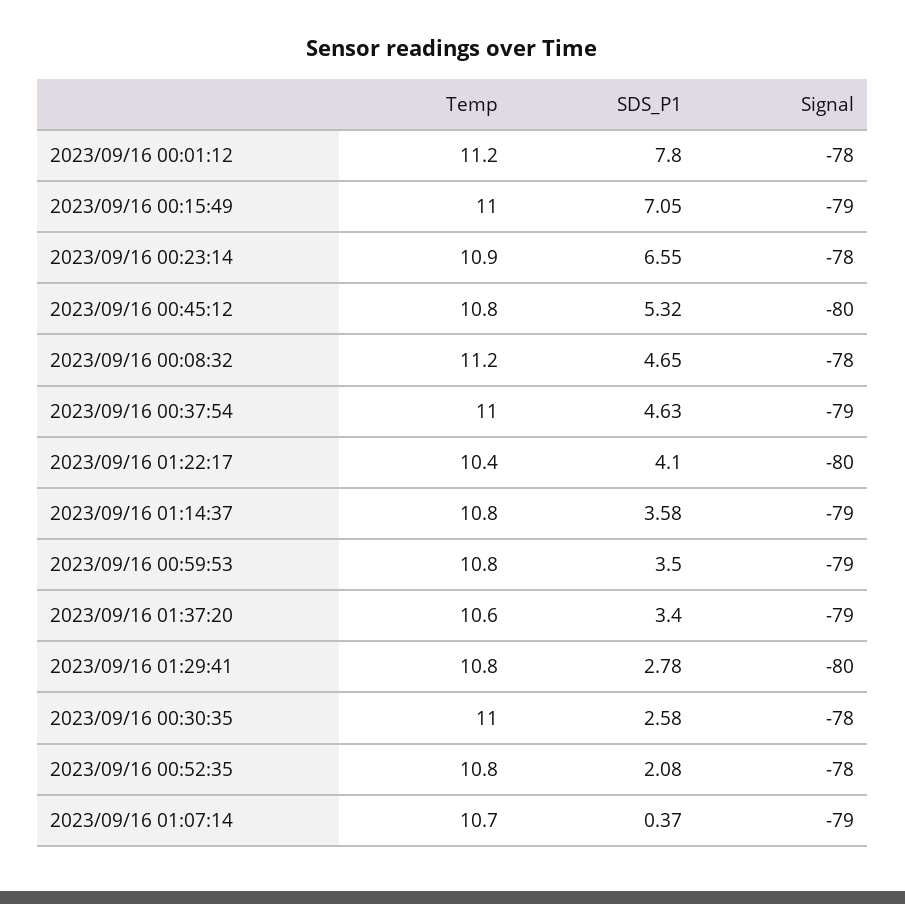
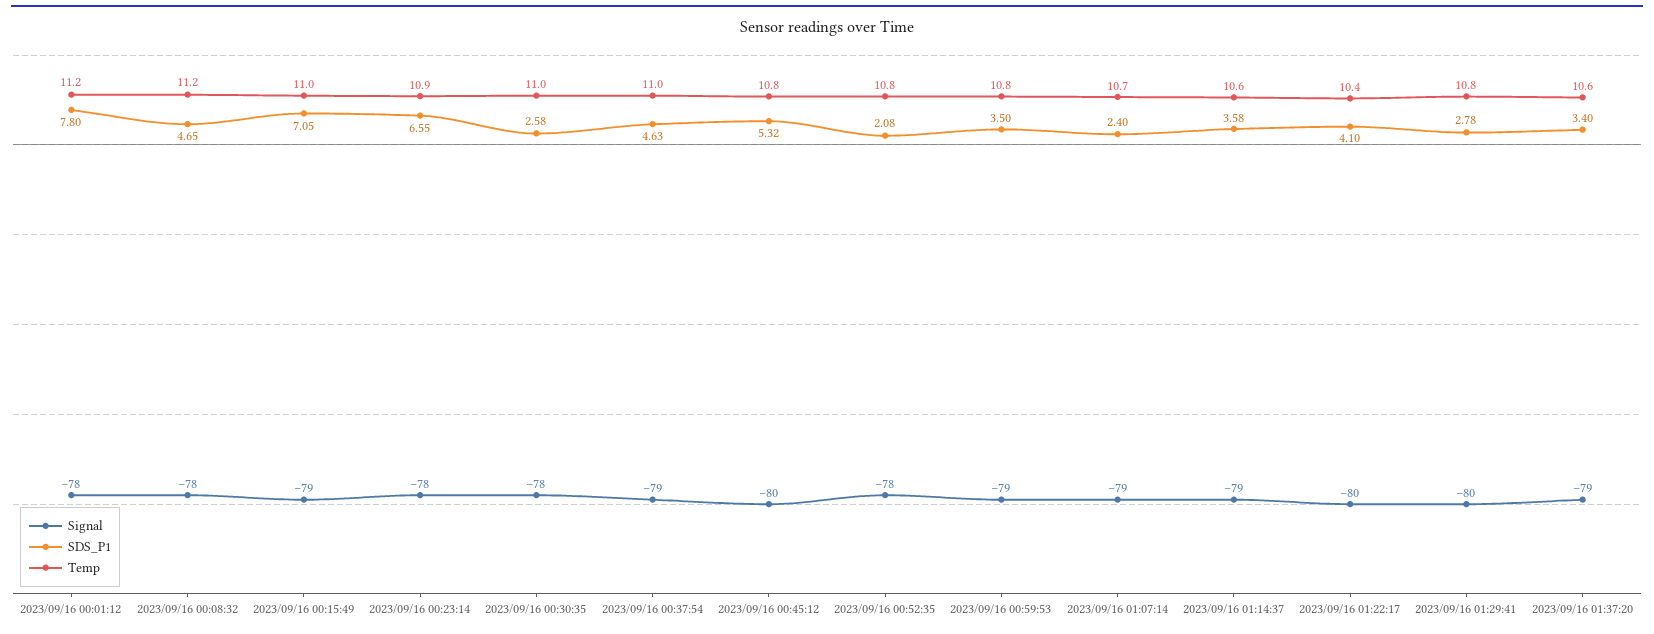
  {
    "Temp": {
      "2023/09/16 00:01:12": 11.2,
      "2023/09/16 00:15:49": 11,
      "2023/09/16 00:23:14": 10.9,
      "2023/09/16 00:45:12": 10.8,
      "2023/09/16 00:08:32": 11.2,
      "2023/09/16 00:37:54": 11,
      "2023/09/16 01:22:17": 10.4,
-     "2023/09/16 01:14:37": 10.8,
+     "2023/09/16 01:14:37": 10.6,
      "2023/09/16 00:59:53": 10.8,
      "2023/09/16 01:37:20": 10.6,
      "2023/09/16 01:29:41": 10.8,
      "2023/09/16 00:30:35": 11,
      "2023/09/16 00:52:35": 10.8,
      "2023/09/16 01:07:14": 10.7
    },
    "SDS_P1": {
      "2023/09/16 00:01:12": 7.8,
      "2023/09/16 00:15:49": 7.05,
      "2023/09/16 00:23:14": 6.55,
      "2023/09/16 00:45:12": 5.32,
      "2023/09/16 00:08:32": 4.65,
      "2023/09/16 00:37:54": 4.63,
      "2023/09/16 01:22:17": 4.1,
      "2023/09/16 01:14:37": 3.58,
      "2023/09/16 00:59:53": 3.5,
      "2023/09/16 01:37:20": 3.4,
      "2023/09/16 01:29:41": 2.78,
      "2023/09/16 00:30:35": 2.58,
      "2023/09/16 00:52:35": 2.08,
-     "2023/09/16 01:07:14": 0.37
+     "2023/09/16 01:07:14": 2.4
    },
    "Signal": {
      "2023/09/16 00:01:12": -78,
      "2023/09/16 00:15:49": -79,
      "2023/09/16 00:23:14": -78,
      "2023/09/16 00:45:12": -80,
      "2023/09/16 00:08:32": -78,
      "2023/09/16 00:37:54": -79,
      "2023/09/16 01:22:17": -80,
      "2023/09/16 01:14:37": -79,
      "2023/09/16 00:59:53": -79,
      "2023/09/16 01:37:20": -79,
      "2023/09/16 01:29:41": -80,
      "2023/09/16 00:30:35": -78,
      "2023/09/16 00:52:35": -78,
      "2023/09/16 01:07:14": -79
    }
  }

